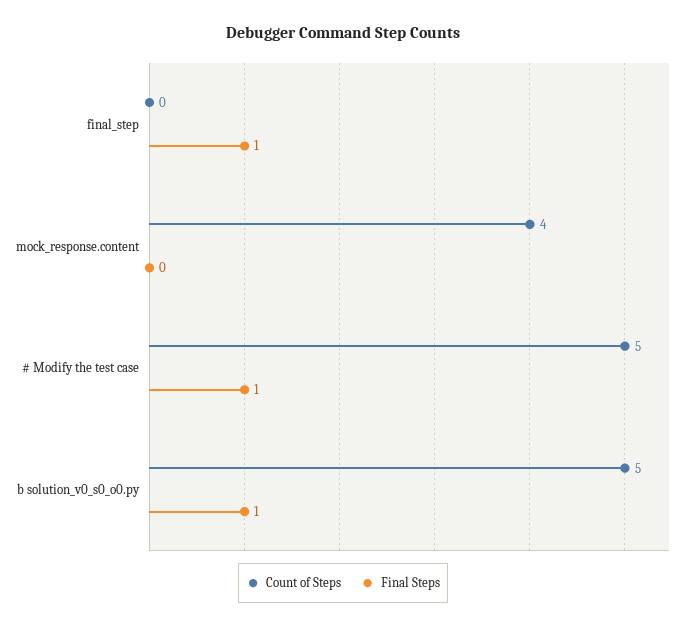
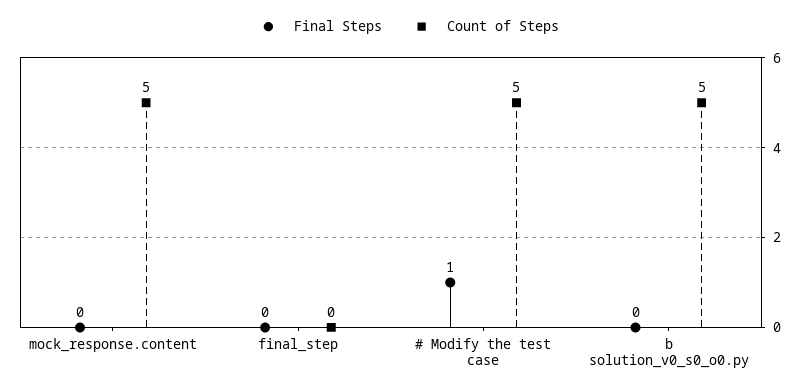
  {
    "Count of Steps": {
      "final_step": 0,
-     "mock_response.content": 4,
+     "mock_response.content": 5,
      "# Modify the test case": 5,
      "b solution_v0_s0_o0.py": 5
    },
    "Final Steps": {
-     "final_step": 1,
+     "final_step": 0,
      "mock_response.content": 0,
      "# Modify the test case": 1,
-     "b solution_v0_s0_o0.py": 1
+     "b solution_v0_s0_o0.py": 0
    }
  }

